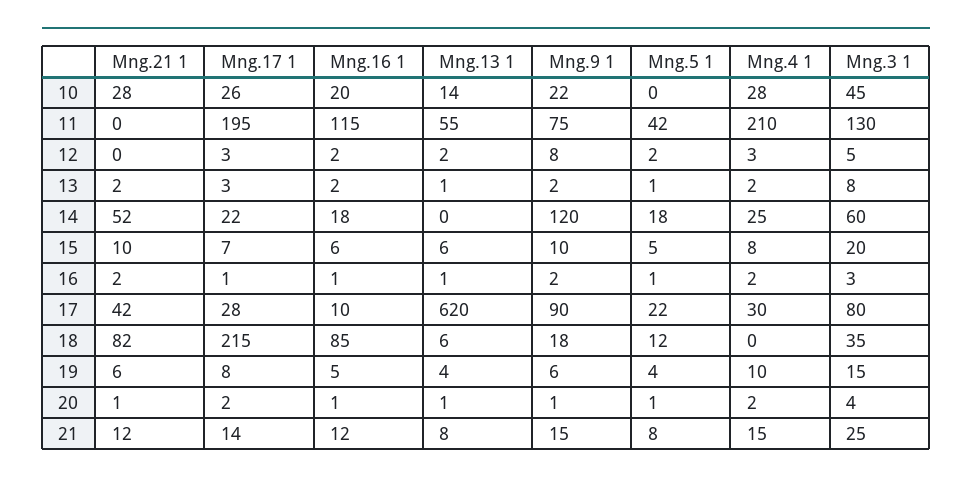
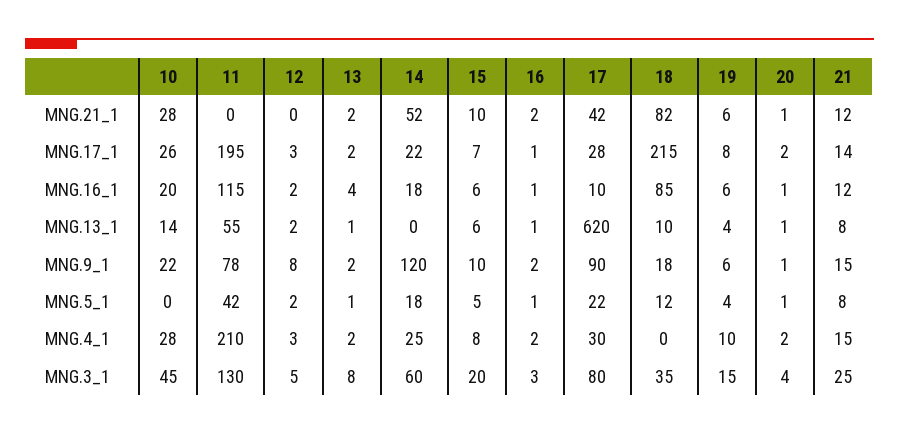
  {
    "Mng.21 1": {
      "10": 28,
      "11": 0,
      "12": 0,
      "13": 2,
      "14": 52,
      "15": 10,
      "16": 2,
      "17": 42,
      "18": 82,
      "19": 6,
      "20": 1,
      "21": 12
    },
    "Mng.17 1": {
      "10": 26,
      "11": 195,
      "12": 3,
-     "13": 3,
+     "13": 2,
      "14": 22,
      "15": 7,
      "16": 1,
      "17": 28,
      "18": 215,
      "19": 8,
      "20": 2,
      "21": 14
    },
    "Mng.16 1": {
      "10": 20,
      "11": 115,
      "12": 2,
-     "13": 2,
+     "13": 4,
      "14": 18,
      "15": 6,
      "16": 1,
      "17": 10,
      "18": 85,
-     "19": 5,
+     "19": 6,
      "20": 1,
      "21": 12
    },
    "Mng.13 1": {
      "10": 14,
      "11": 55,
      "12": 2,
      "13": 1,
      "14": 0,
      "15": 6,
      "16": 1,
      "17": 620,
-     "18": 6,
+     "18": 10,
      "19": 4,
      "20": 1,
      "21": 8
    },
    "Mng.9 1": {
      "10": 22,
-     "11": 75,
+     "11": 78,
      "12": 8,
      "13": 2,
      "14": 120,
      "15": 10,
      "16": 2,
      "17": 90,
      "18": 18,
      "19": 6,
      "20": 1,
      "21": 15
    },
    "Mng.5 1": {
      "10": 0,
      "11": 42,
      "12": 2,
      "13": 1,
      "14": 18,
      "15": 5,
      "16": 1,
      "17": 22,
      "18": 12,
      "19": 4,
      "20": 1,
      "21": 8
    },
    "Mng.4 1": {
      "10": 28,
      "11": 210,
      "12": 3,
      "13": 2,
      "14": 25,
      "15": 8,
      "16": 2,
      "17": 30,
      "18": 0,
      "19": 10,
      "20": 2,
      "21": 15
    },
    "Mng.3 1": {
      "10": 45,
      "11": 130,
      "12": 5,
      "13": 8,
      "14": 60,
      "15": 20,
      "16": 3,
      "17": 80,
      "18": 35,
      "19": 15,
      "20": 4,
      "21": 25
    }
  }

